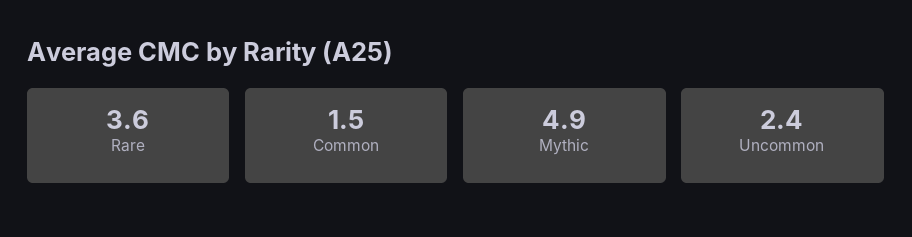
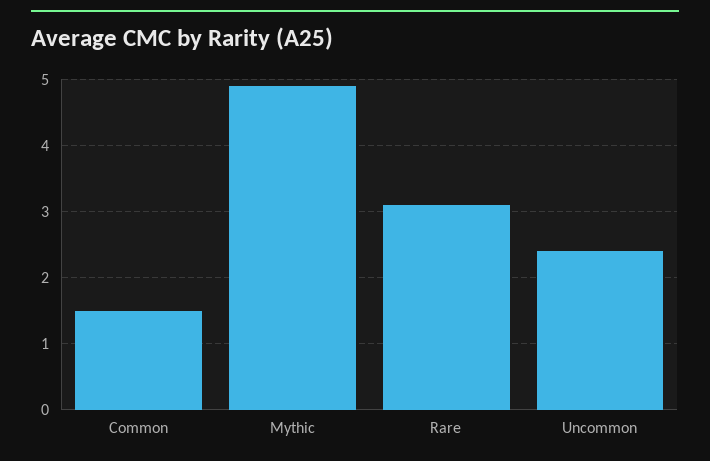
  {
-   "Rare": 3.6,
+   "Rare": 3.1,
    "Common": 1.5,
    "Mythic": 4.9,
    "Uncommon": 2.4
  }

